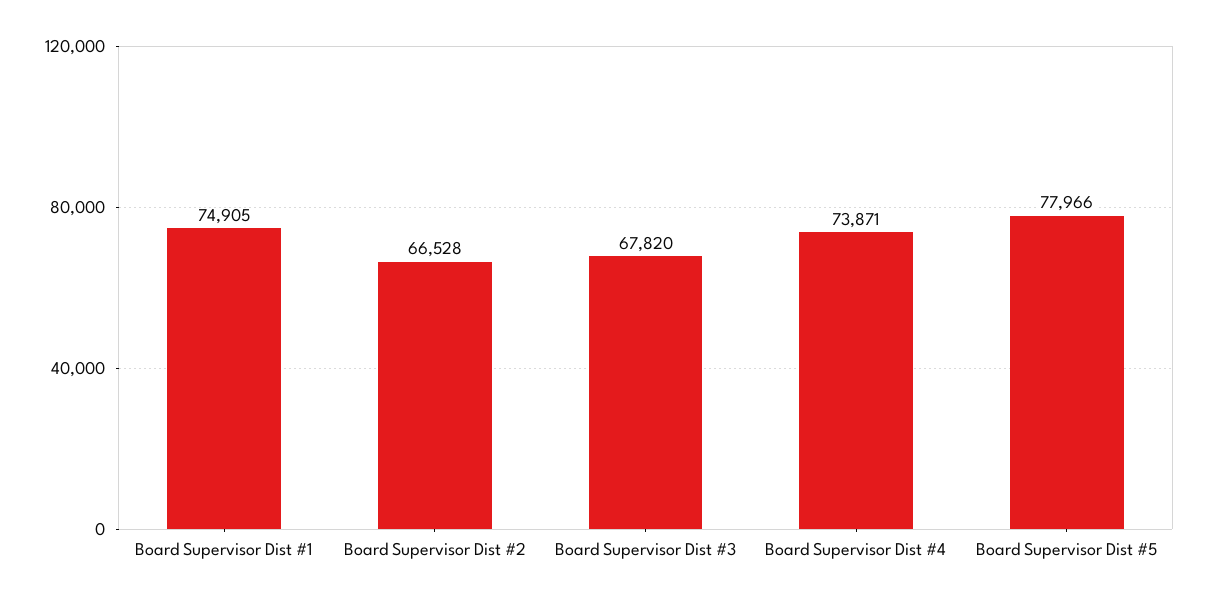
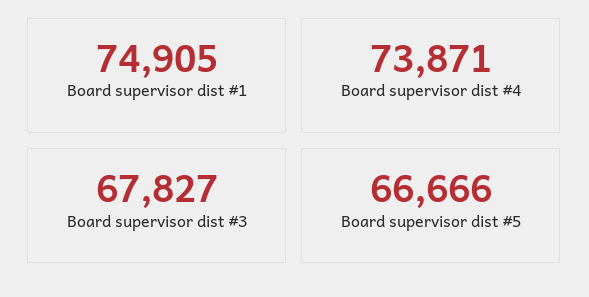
  {
    "Board Supervisor Dist #1": 74905,
-   "Board Supervisor Dist #2": 66528,
-   "Board Supervisor Dist #3": 67820,
+   "Board Supervisor Dist #3": 67827,
    "Board Supervisor Dist #4": 73871,
-   "Board Supervisor Dist #5": 77966
+   "Board Supervisor Dist #5": 66666
  }

